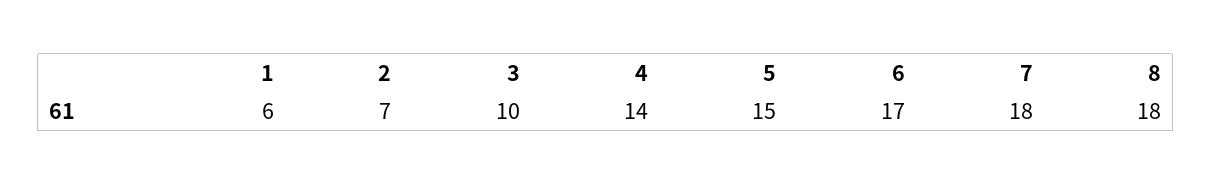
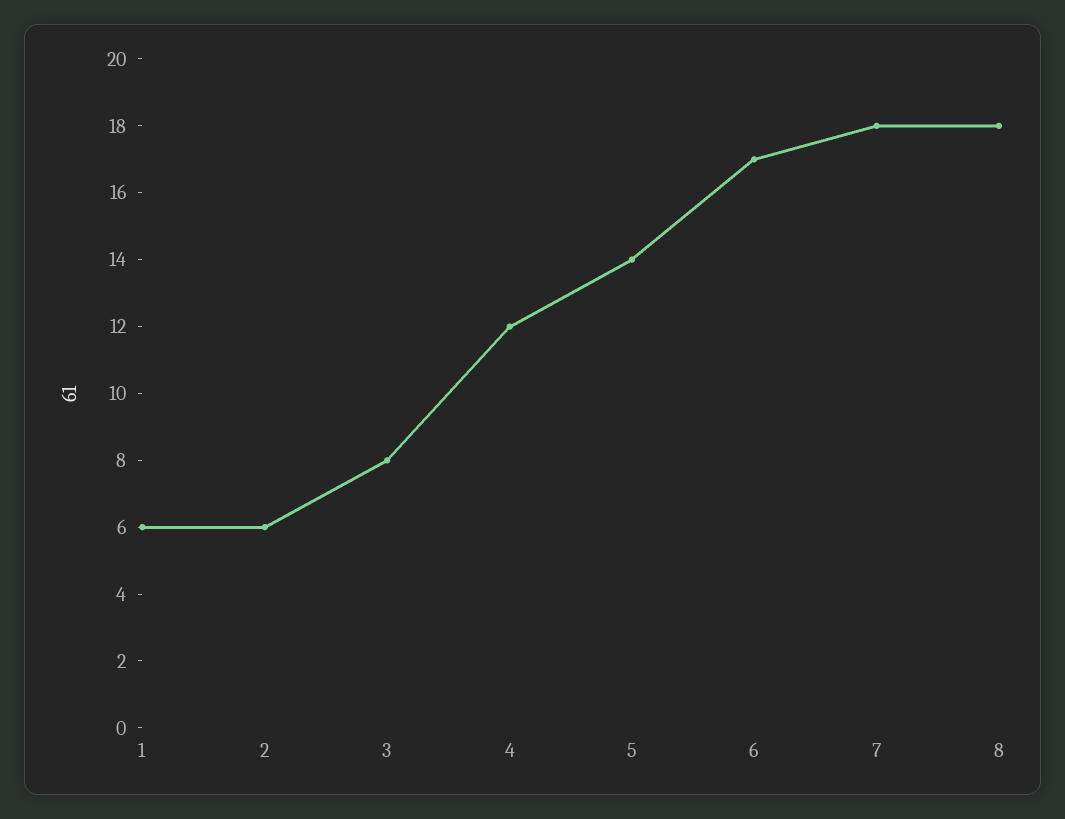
  {
    "1": 6,
-   "2": 7,
+   "2": 6,
-   "3": 10,
+   "3": 8,
-   "4": 14,
+   "4": 12,
-   "5": 15,
+   "5": 14,
    "6": 17,
    "7": 18,
    "8": 18
  }

